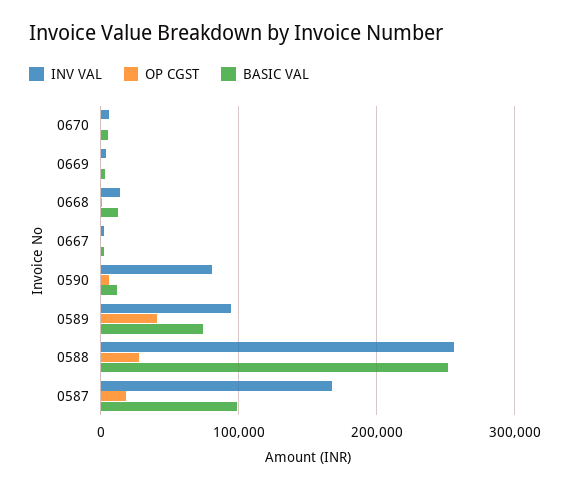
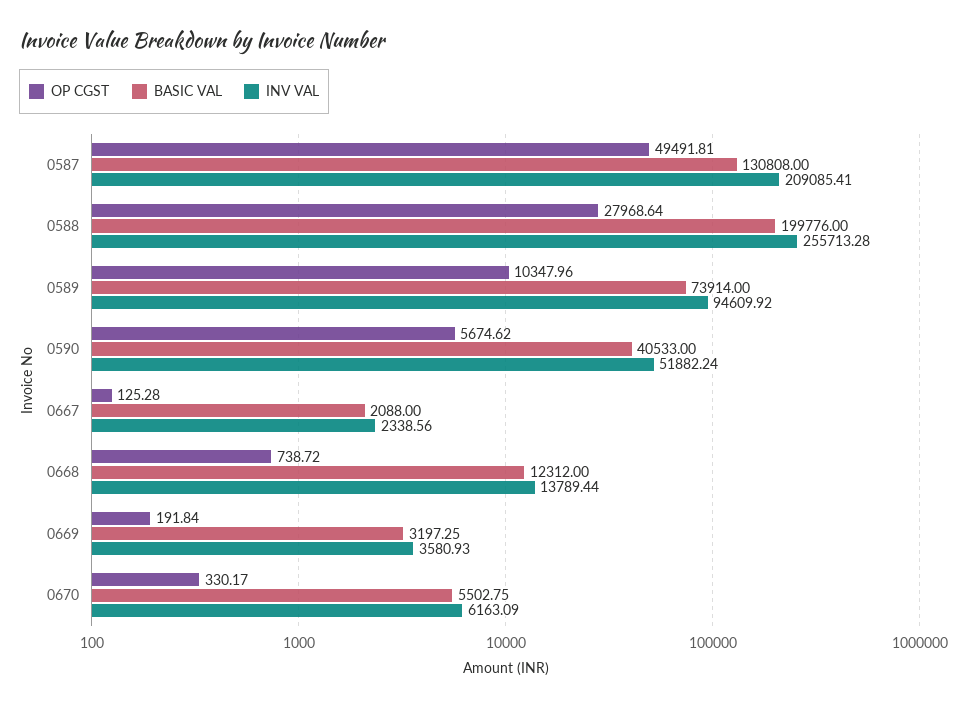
  {
    "INV VAL": {
      "0670": 6163.09,
      "0669": 3580.93,
      "0668": 13789.44,
      "0667": 2338.56,
-     "0590": 80000,
+     "0590": 51882.24,
      "0589": 94609.92,
      "0588": 255713.28,
-     "0587": 170000
+     "0587": 209085.41
    },
    "OP CGST": {
      "0670": 330.17,
      "0669": 191.84,
      "0668": 738.72,
      "0667": 125.28,
      "0590": 5674.62,
-     "0589": 40000,
+     "0589": 10347.96,
      "0588": 27968.64,
-     "0587": 20000
+     "0587": 49491.81
    },
    "BASIC VAL": {
      "0670": 5502.75,
      "0669": 3197.25,
      "0668": 12312,
      "0667": 2088,
-     "0590": 10000,
+     "0590": 40533,
      "0589": 73914,
-     "0588": 250000,
+     "0588": 199776,
-     "0587": 100000
+     "0587": 130808
    }
  }

